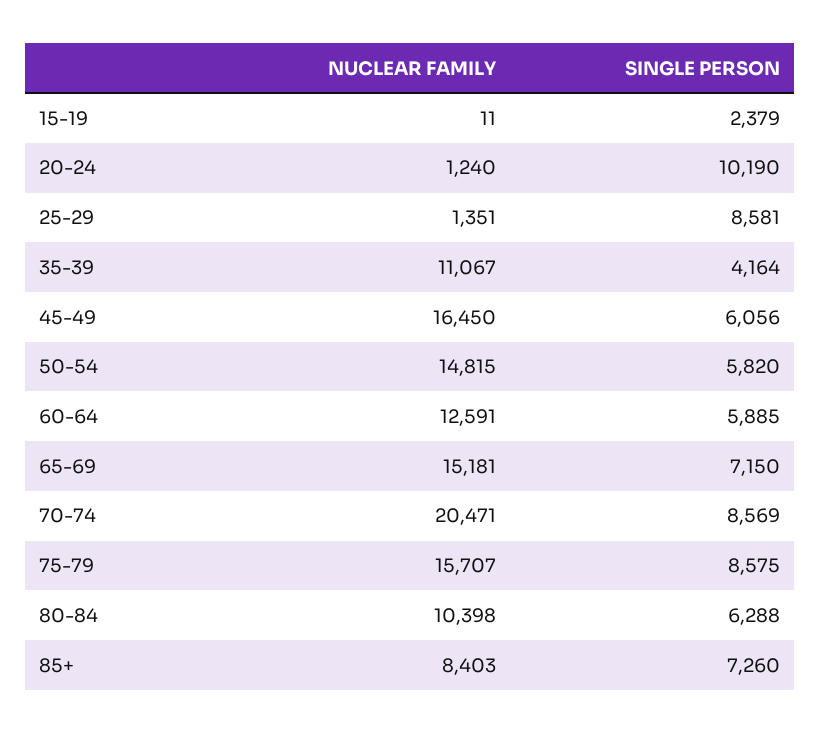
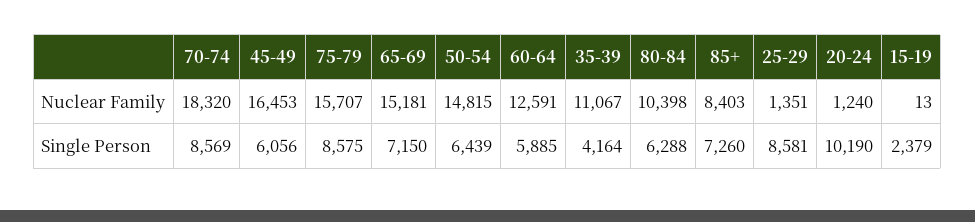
  {
    "NUCLEAR FAMILY": {
-     "15-19": 11,
+     "15-19": 13,
      "20-24": 1240,
      "25-29": 1351,
      "35-39": 11067,
-     "45-49": 16450,
+     "45-49": 16453,
      "50-54": 14815,
      "60-64": 12591,
      "65-69": 15181,
-     "70-74": 20471,
+     "70-74": 18320,
      "75-79": 15707,
      "80-84": 10398,
      "85+": 8403
    },
    "SINGLE PERSON": {
      "15-19": 2379,
      "20-24": 10190,
      "25-29": 8581,
      "35-39": 4164,
      "45-49": 6056,
-     "50-54": 5820,
+     "50-54": 6439,
      "60-64": 5885,
      "65-69": 7150,
      "70-74": 8569,
      "75-79": 8575,
      "80-84": 6288,
      "85+": 7260
    }
  }

